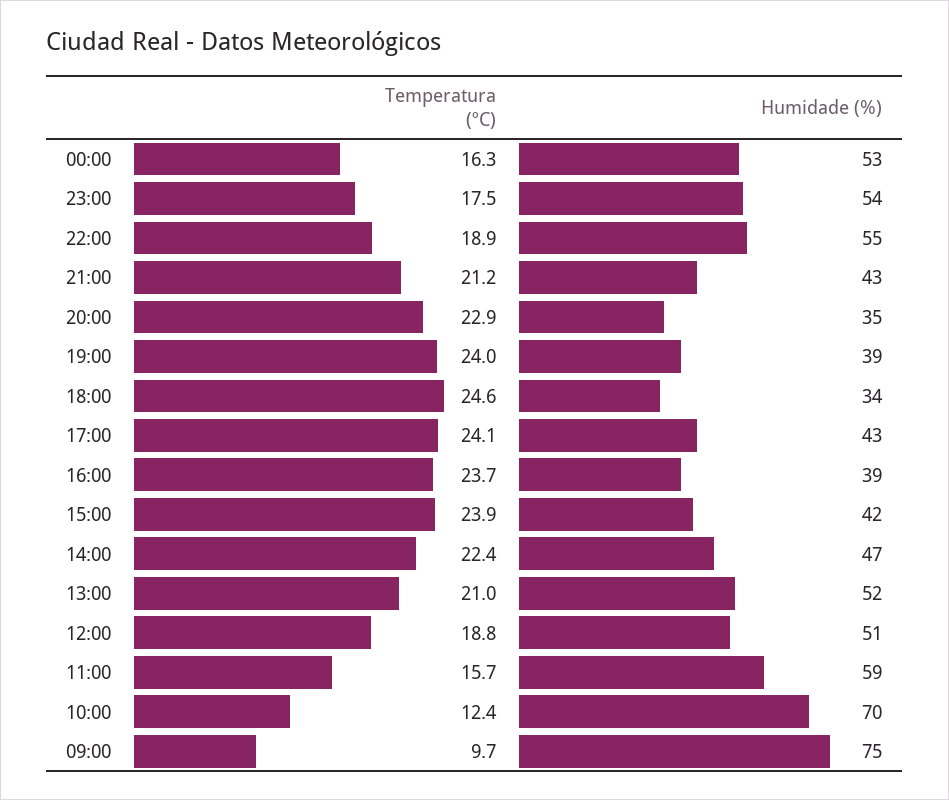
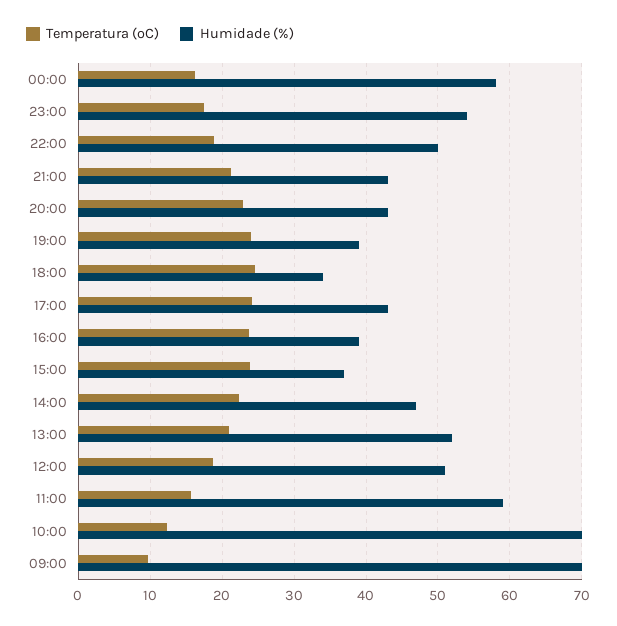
  {
    "Temperatura (ºC)": {
      "00:00": 16.3,
      "23:00": 17.5,
      "22:00": 18.9,
      "21:00": 21.2,
      "20:00": 22.9,
      "19:00": 24,
      "18:00": 24.6,
      "17:00": 24.1,
      "16:00": 23.7,
      "15:00": 23.9,
      "14:00": 22.4,
      "13:00": 21,
      "12:00": 18.8,
      "11:00": 15.7,
      "10:00": 12.4,
      "09:00": 9.7
    },
    "Humidade (%)": {
-     "00:00": 53,
+     "00:00": 58,
      "23:00": 54,
-     "22:00": 55,
+     "22:00": 50,
      "21:00": 43,
-     "20:00": 35,
+     "20:00": 43,
      "19:00": 39,
      "18:00": 34,
      "17:00": 43,
      "16:00": 39,
-     "15:00": 42,
+     "15:00": 37,
      "14:00": 47,
      "13:00": 52,
      "12:00": 51,
      "11:00": 59,
      "10:00": 70,
-     "09:00": 75
+     "09:00": 70
    }
  }

